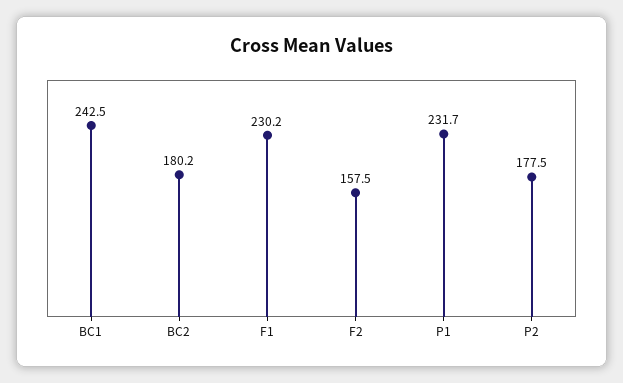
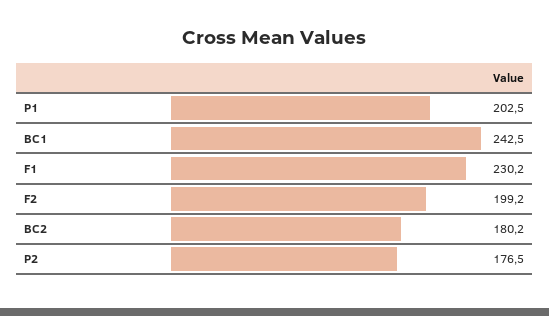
  {
    "BC1": 242.5,
    "BC2": 180.2,
    "F1": 230.2,
-   "F2": 157.5,
+   "F2": 199.2,
-   "P1": 231.7,
+   "P1": 202.5,
-   "P2": 177.5
+   "P2": 176.5
  }

